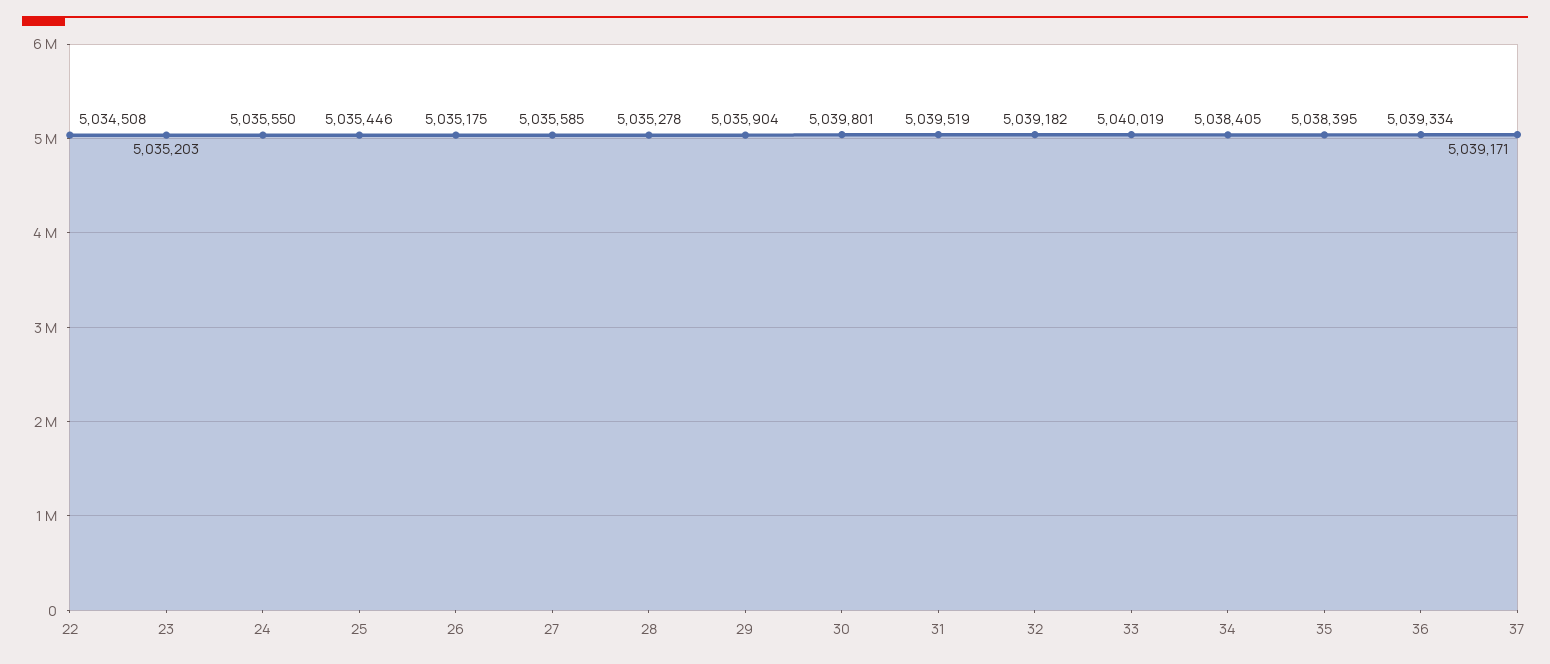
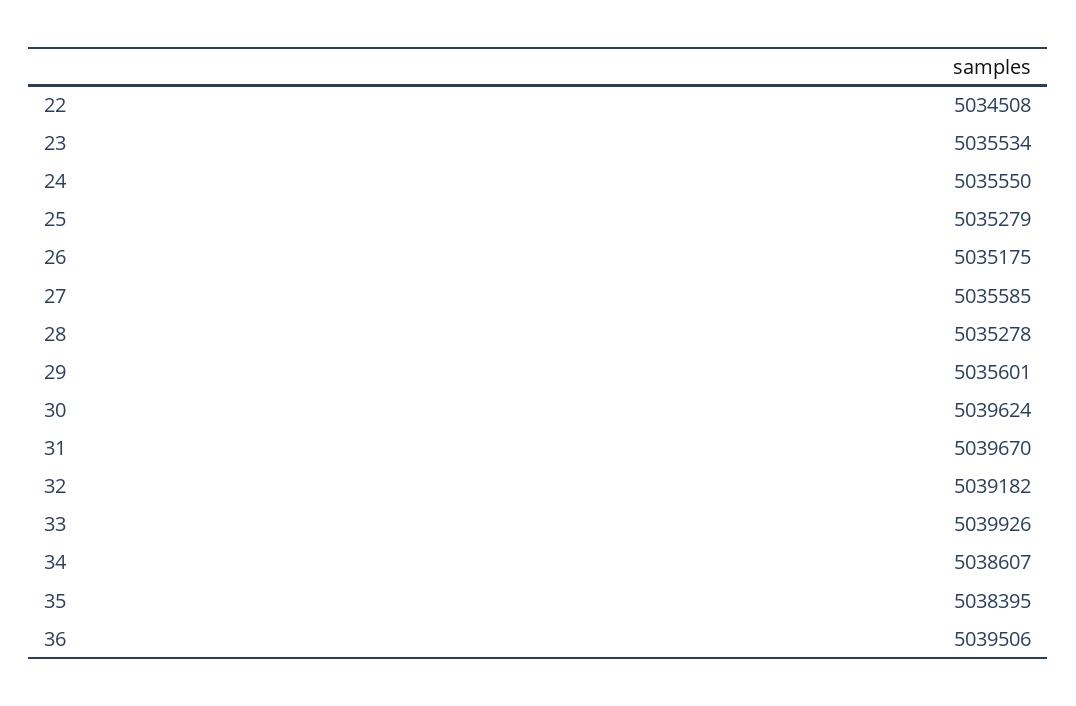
  {
    "22": 5034508,
-   "23": 5035203,
+   "23": 5035534,
    "24": 5035550,
-   "25": 5035446,
+   "25": 5035279,
    "26": 5035175,
    "27": 5035585,
    "28": 5035278,
-   "29": 5035904,
+   "29": 5035601,
-   "30": 5039801,
+   "30": 5039624,
-   "31": 5039519,
+   "31": 5039670,
    "32": 5039182,
-   "33": 5040019,
+   "33": 5039926,
-   "34": 5038405,
+   "34": 5038607,
    "35": 5038395,
-   "36": 5039334,
+   "36": 5039506
-   "37": 5039171
  }

